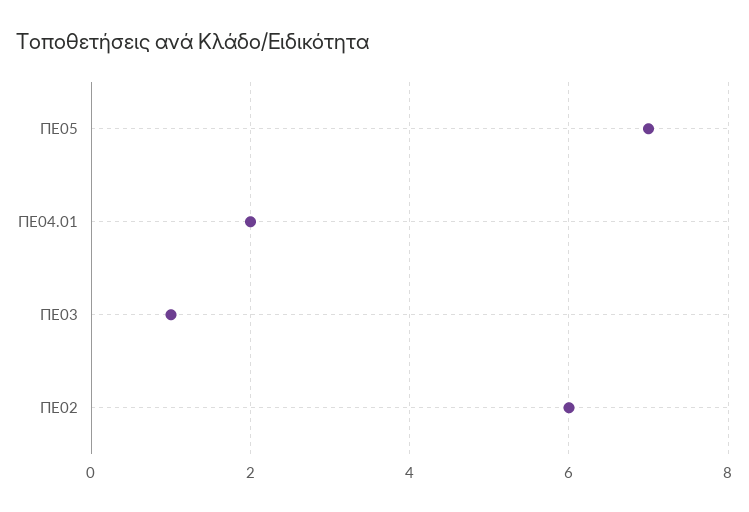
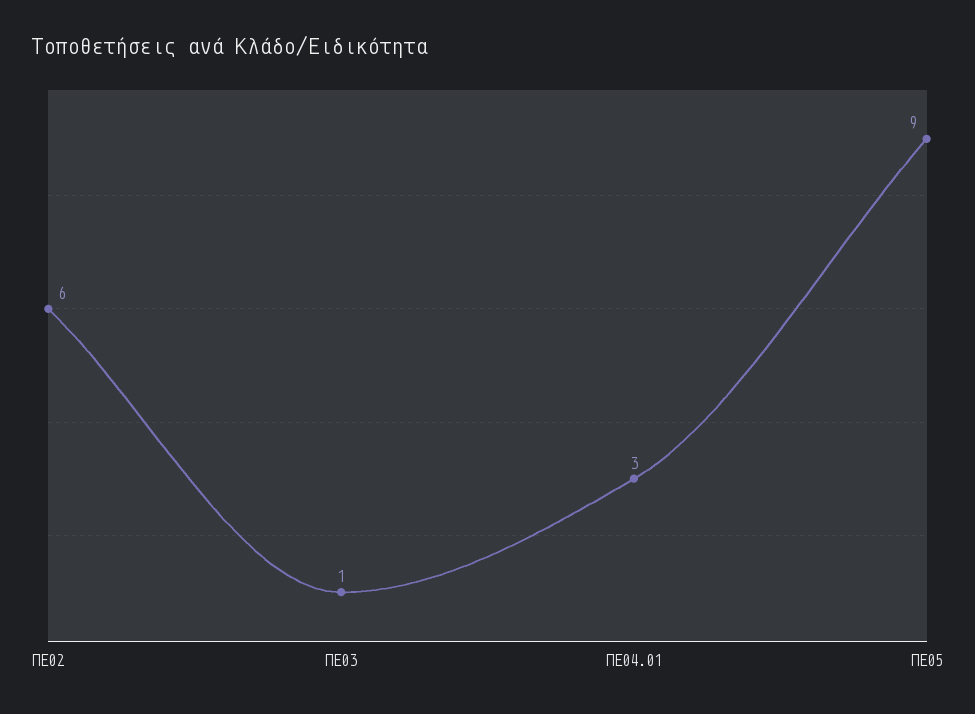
  {
-   "ΠΕ05": 7,
+   "ΠΕ05": 9,
-   "ΠΕ04.01": 2,
+   "ΠΕ04.01": 3,
    "ΠΕ03": 1,
    "ΠΕ02": 6
  }

